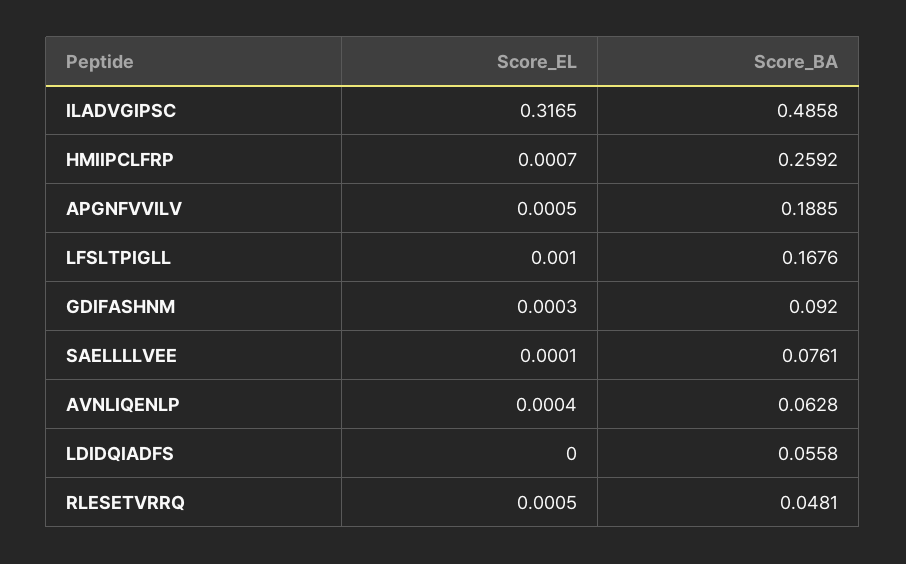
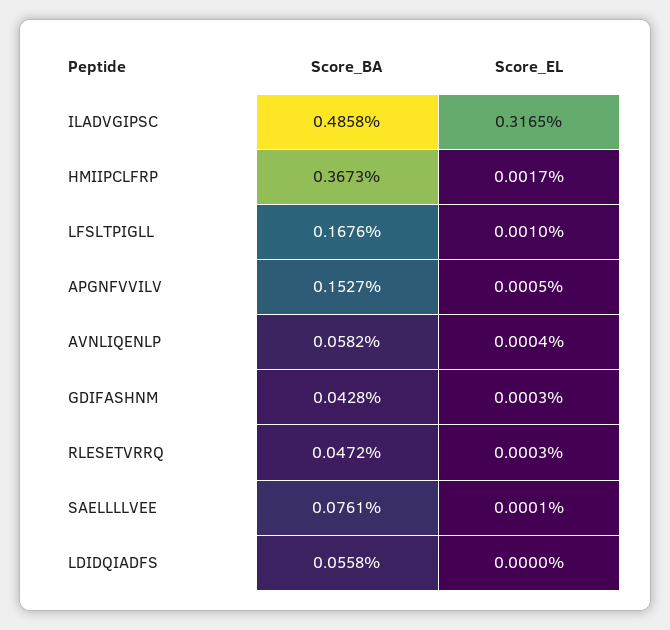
  {
    "Score_EL": {
      "ILADVGIPSC": 0.3165,
-     "HMIIPCLFRP": 0.0007,
+     "HMIIPCLFRP": 0.0017,
      "APGNFVVILV": 0.0005,
      "LFSLTPIGLL": 0.001,
      "GDIFASHNM": 0.0003,
      "SAELLLLVEE": 0.0001,
      "AVNLIQENLP": 0.0004,
      "LDIDQIADFS": 0,
-     "RLESETVRRQ": 0.0005
+     "RLESETVRRQ": 0.0003
    },
    "Score_BA": {
      "ILADVGIPSC": 0.4858,
-     "HMIIPCLFRP": 0.2592,
+     "HMIIPCLFRP": 0.3673,
-     "APGNFVVILV": 0.1885,
+     "APGNFVVILV": 0.1527,
      "LFSLTPIGLL": 0.1676,
-     "GDIFASHNM": 0.092,
+     "GDIFASHNM": 0.0428,
      "SAELLLLVEE": 0.0761,
-     "AVNLIQENLP": 0.0628,
+     "AVNLIQENLP": 0.0582,
      "LDIDQIADFS": 0.0558,
-     "RLESETVRRQ": 0.0481
+     "RLESETVRRQ": 0.0472
    }
  }

